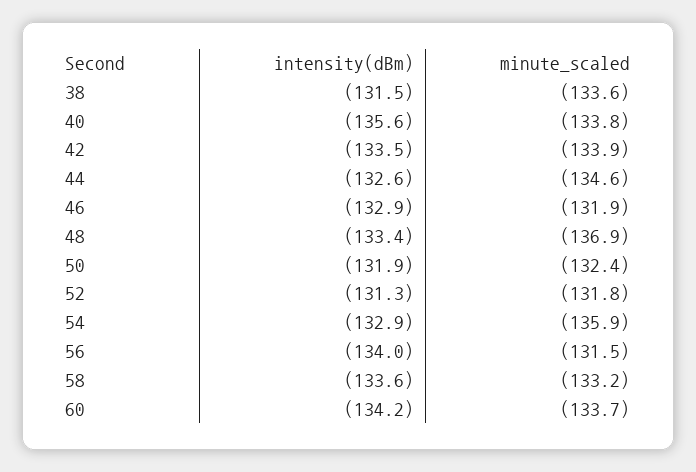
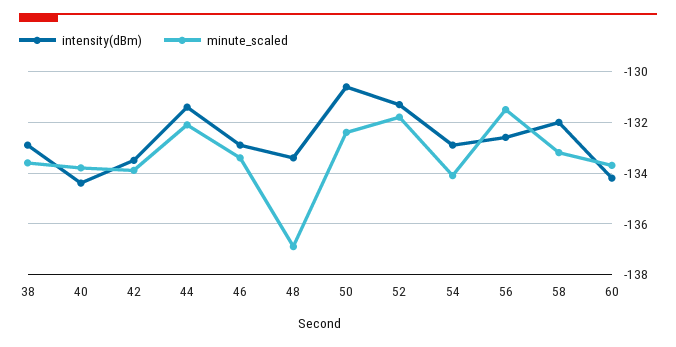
  {
    "intensity(dBm)": {
-     "38": -131.5,
+     "38": -133,
-     "40": -135.6,
+     "40": -134.5,
      "42": -133.5,
-     "44": -132.6,
+     "44": -131.5,
      "46": -132.9,
      "48": -133.4,
-     "50": -131.9,
+     "50": -130.5,
      "52": -131.3,
      "54": -132.9,
-     "56": -134,
+     "56": -132.5,
-     "58": -133.6,
+     "58": -132,
      "60": -134.2
    },
    "minute_scaled": {
      "38": -133.6,
      "40": -133.8,
      "42": -133.9,
-     "44": -134.6,
+     "44": -132,
-     "46": -131.9,
+     "46": -133.5,
      "48": -136.9,
      "50": -132.4,
      "52": -131.8,
-     "54": -135.9,
+     "54": -134,
      "56": -131.5,
      "58": -133.2,
      "60": -133.7
    }
  }

